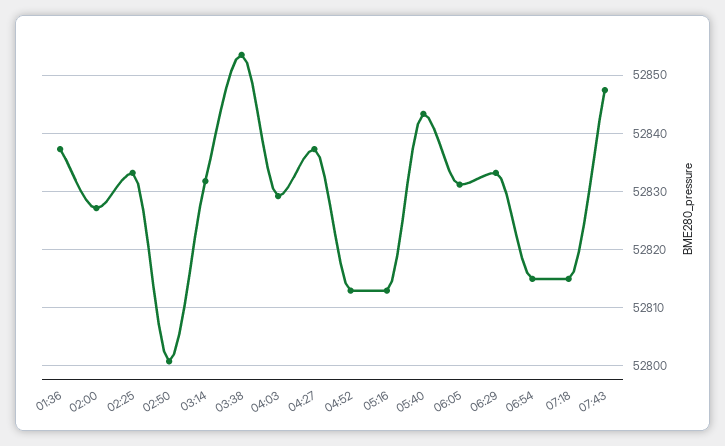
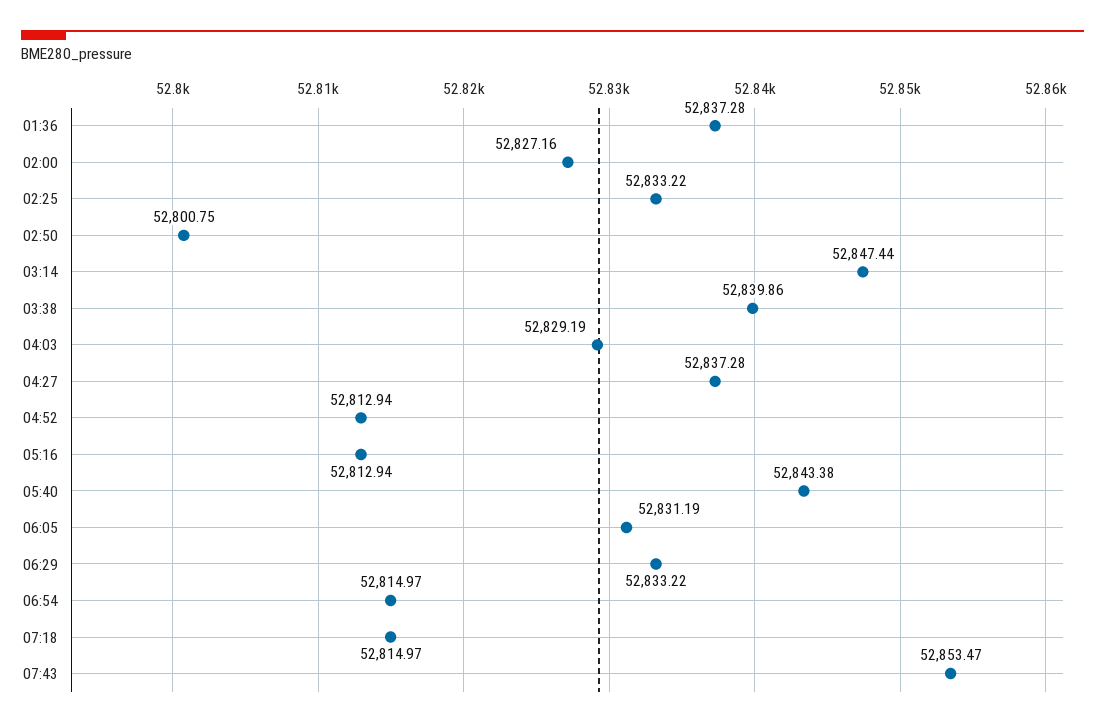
  {
    "01:36": 52837.28,
    "02:00": 52827.16,
    "02:25": 52833.22,
    "02:50": 52800.75,
-   "03:14": 52832,
+   "03:14": 52847.44,
-   "03:38": 52854,
+   "03:38": 52839.86,
    "04:03": 52829.19,
    "04:27": 52837.28,
    "04:52": 52812.94,
    "05:16": 52812.94,
    "05:40": 52843.38,
    "06:05": 52831.19,
    "06:29": 52833.22,
    "06:54": 52814.97,
    "07:18": 52814.97,
-   "07:43": 52848
+   "07:43": 52853.47
  }

